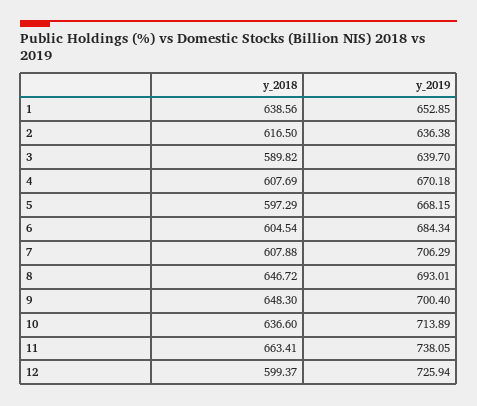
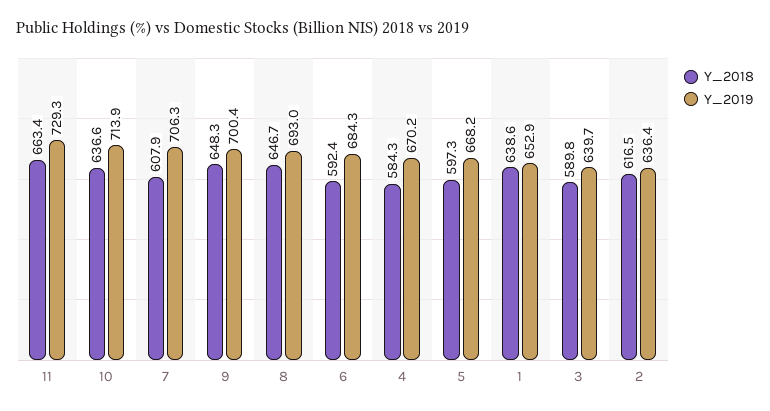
  {
    "y_2018": {
      "1": 638.56,
      "2": 616.5,
      "3": 589.82,
-     "4": 607.69,
+     "4": 584.3,
      "5": 597.29,
-     "6": 604.54,
+     "6": 592.4,
      "7": 607.88,
      "8": 646.72,
      "9": 648.3,
      "10": 636.6,
-     "11": 663.41,
+     "11": 663.41
-     "12": 599.37
    },
    "y_2019": {
      "1": 652.85,
      "2": 636.38,
      "3": 639.7,
      "4": 670.18,
      "5": 668.15,
      "6": 684.34,
      "7": 706.29,
      "8": 693.01,
      "9": 700.4,
      "10": 713.89,
-     "11": 738.05,
+     "11": 729.3
-     "12": 725.94
    }
  }

